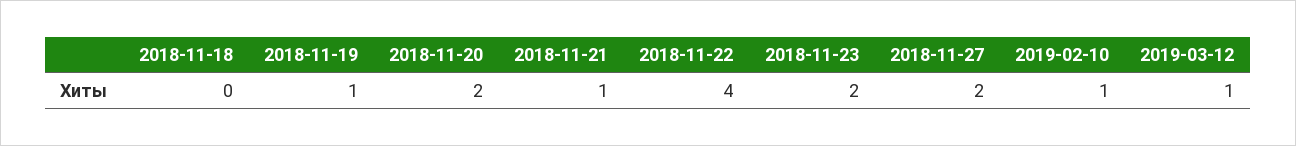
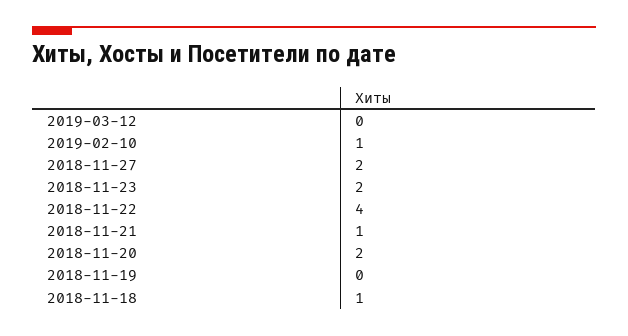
  {
-   "2018-11-18": 0,
+   "2018-11-18": 1,
-   "2018-11-19": 1,
+   "2018-11-19": 0,
    "2018-11-20": 2,
    "2018-11-21": 1,
    "2018-11-22": 4,
    "2018-11-23": 2,
    "2018-11-27": 2,
    "2019-02-10": 1,
-   "2019-03-12": 1
+   "2019-03-12": 0
  }

